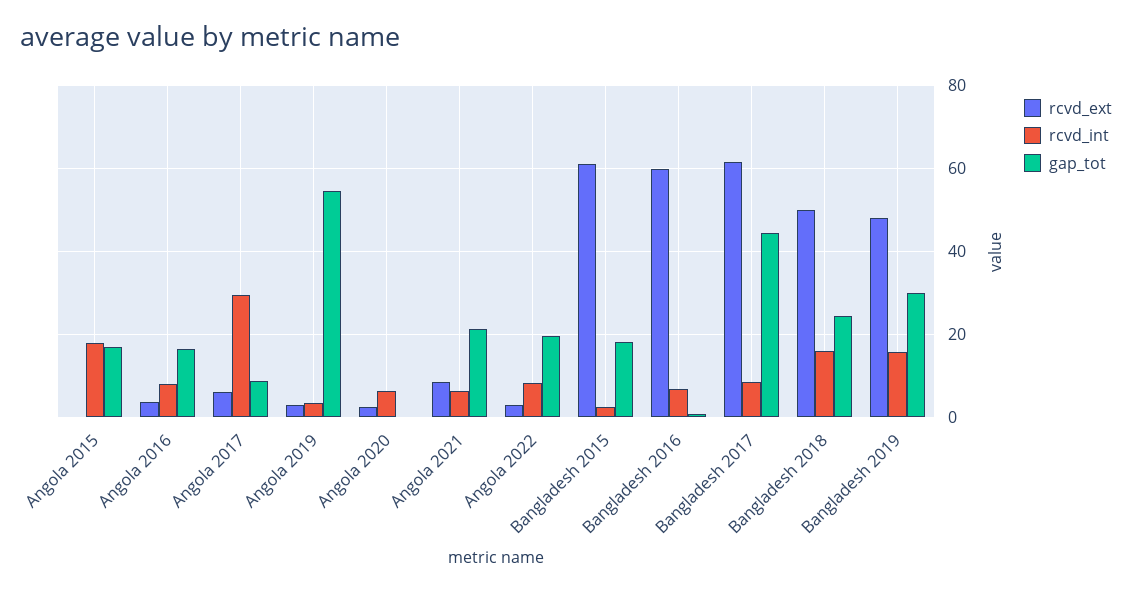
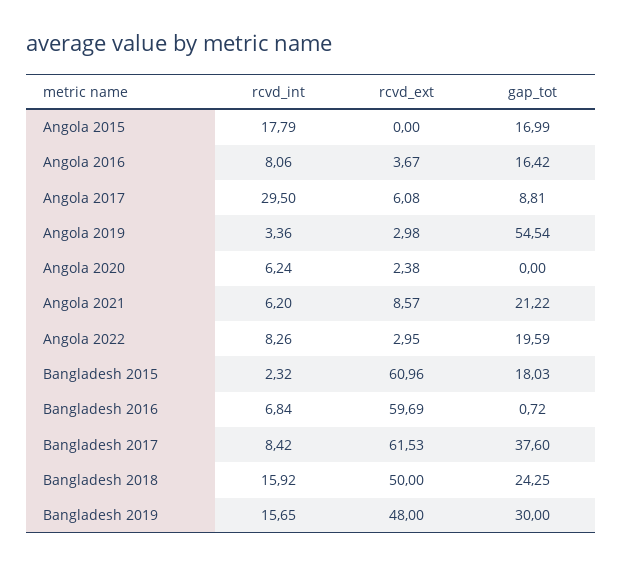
  {
    "rcvd_ext": {
      "Angola 2015": 0,
      "Angola 2016": 3.67,
      "Angola 2017": 6.08,
      "Angola 2019": 2.98,
      "Angola 2020": 2.38,
      "Angola 2021": 8.57,
      "Angola 2022": 2.95,
      "Bangladesh 2015": 60.96,
      "Bangladesh 2016": 59.69,
      "Bangladesh 2017": 61.53,
      "Bangladesh 2018": 50,
      "Bangladesh 2019": 48
    },
    "rcvd_int": {
      "Angola 2015": 17.79,
      "Angola 2016": 8.06,
      "Angola 2017": 29.5,
      "Angola 2019": 3.36,
      "Angola 2020": 6.24,
      "Angola 2021": 6.2,
      "Angola 2022": 8.26,
      "Bangladesh 2015": 2.32,
      "Bangladesh 2016": 6.84,
      "Bangladesh 2017": 8.42,
      "Bangladesh 2018": 15.92,
      "Bangladesh 2019": 15.65
    },
    "gap_tot": {
      "Angola 2015": 16.99,
      "Angola 2016": 16.42,
      "Angola 2017": 8.81,
      "Angola 2019": 54.54,
      "Angola 2020": 0,
      "Angola 2021": 21.22,
      "Angola 2022": 19.59,
      "Bangladesh 2015": 18.03,
      "Bangladesh 2016": 0.72,
-     "Bangladesh 2017": 44,
+     "Bangladesh 2017": 37.6,
      "Bangladesh 2018": 24.25,
      "Bangladesh 2019": 30
    }
  }

